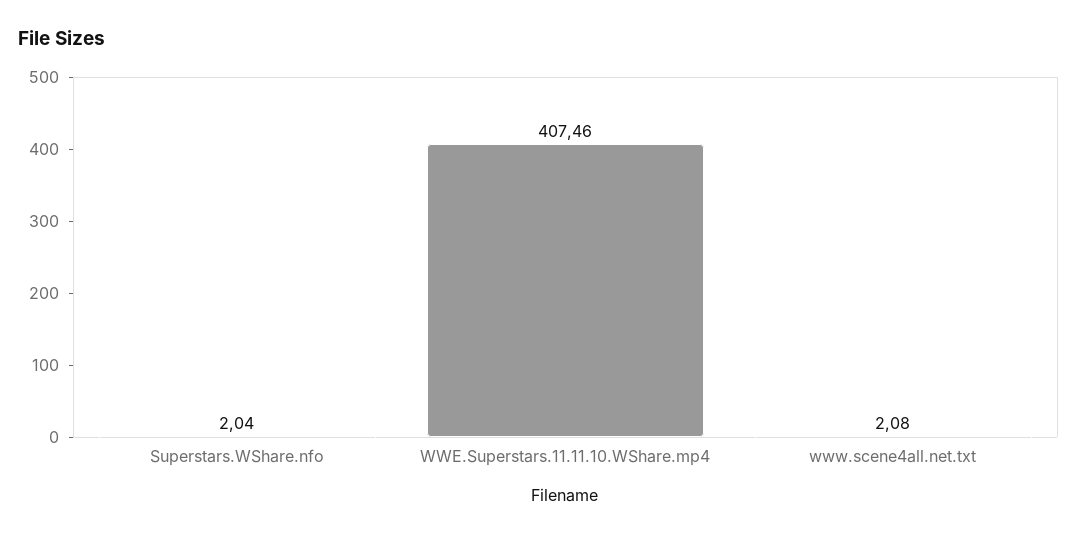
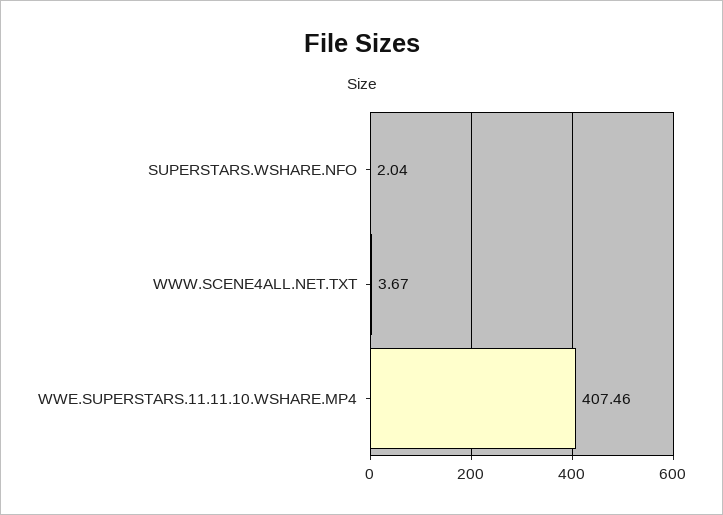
  {
    "Superstars.WShare.nfo": 2.04,
    "WWE.Superstars.11.11.10.WShare.mp4": 407.46,
-   "www.scene4all.net.txt": 2.08
+   "www.scene4all.net.txt": 3.67
  }

